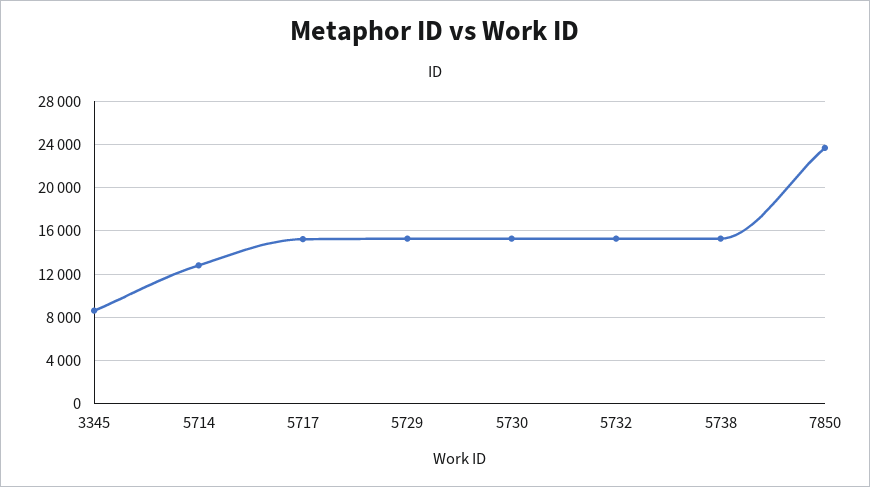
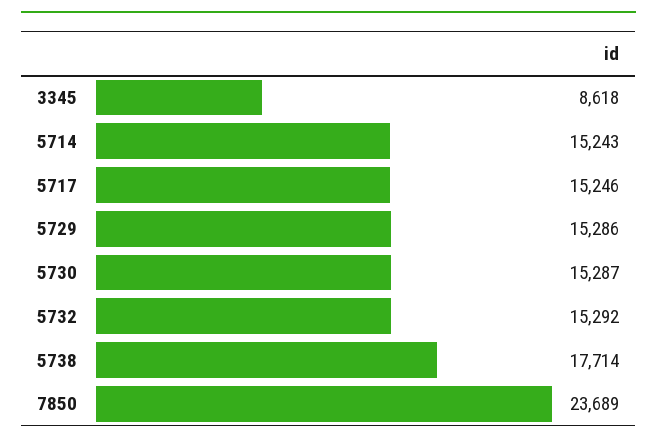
  {
    "3345": 8618,
-   "5714": 13000,
+   "5714": 15243,
    "5717": 15246,
    "5729": 15286,
    "5730": 15287,
    "5732": 15292,
-   "5738": 15000,
+   "5738": 17714,
    "7850": 23689
  }

